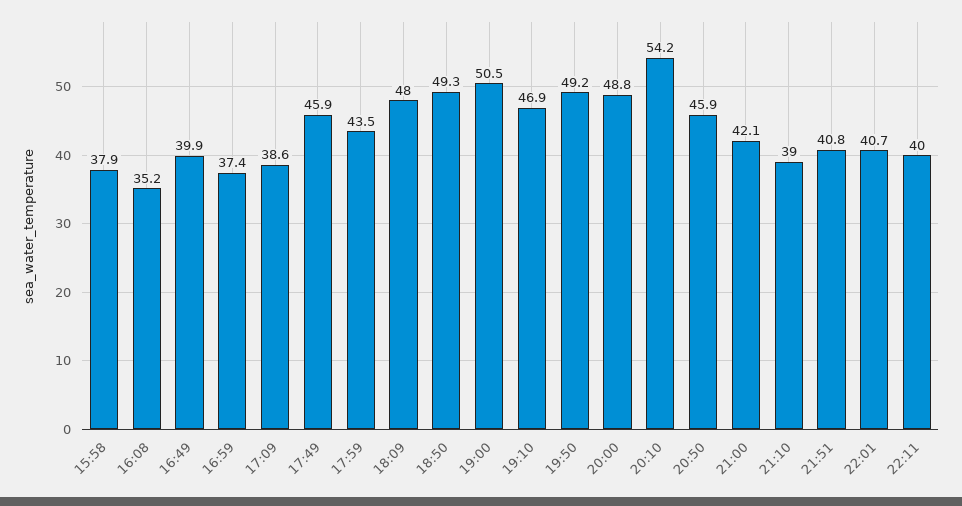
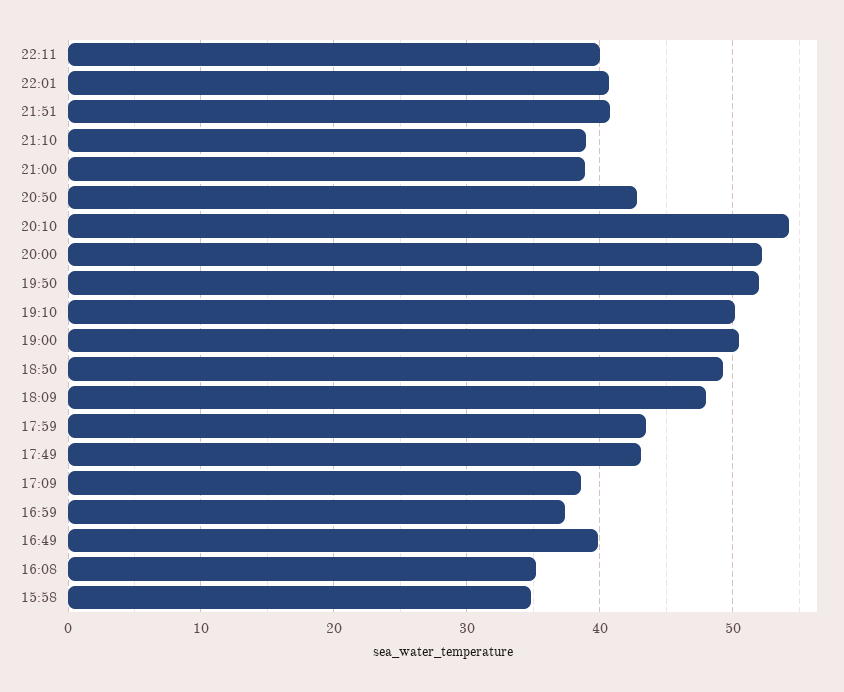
  {
-   "15:58": 37.9,
+   "15:58": 35,
    "16:08": 35.2,
    "16:49": 39.9,
    "16:59": 37.4,
    "17:09": 38.6,
-   "17:49": 45.9,
+   "17:49": 43,
    "17:59": 43.5,
    "18:09": 48,
    "18:50": 49.3,
    "19:00": 50.5,
-   "19:10": 46.9,
+   "19:10": 50,
-   "19:50": 49.2,
+   "19:50": 52,
-   "20:00": 48.8,
+   "20:00": 52,
    "20:10": 54.2,
-   "20:50": 45.9,
+   "20:50": 43,
-   "21:00": 42.1,
+   "21:00": 39,
    "21:10": 39,
    "21:51": 40.8,
    "22:01": 40.7,
    "22:11": 40
  }

